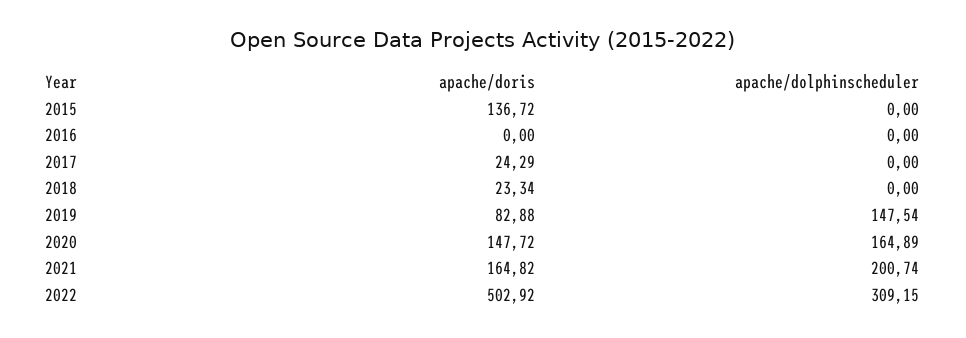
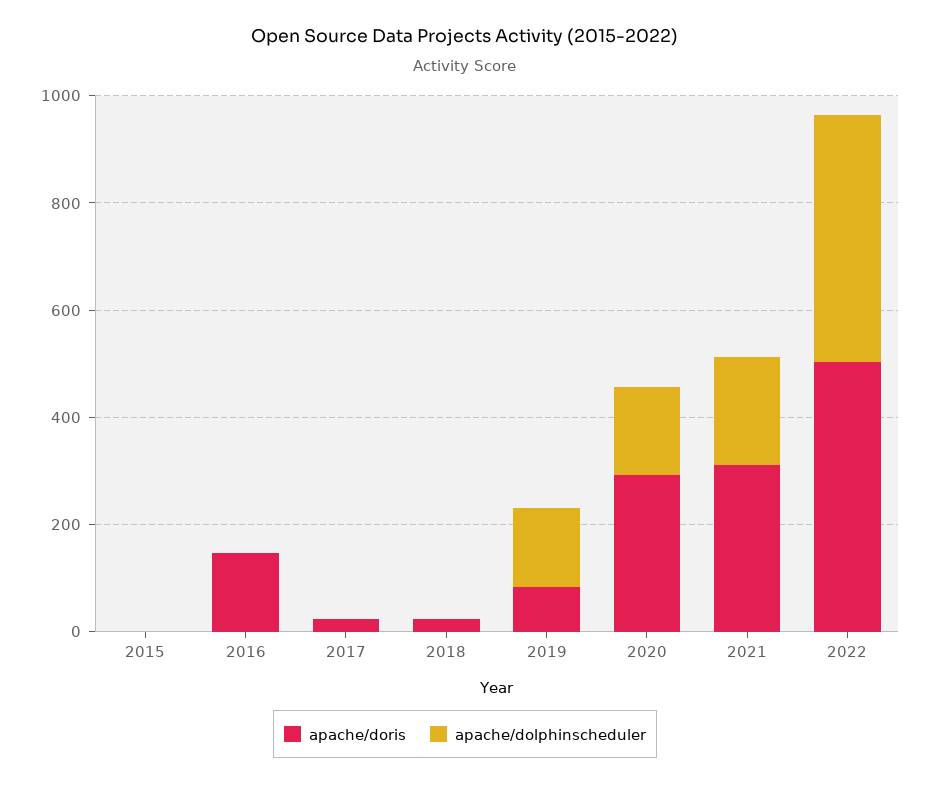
  {
    "apache/doris": {
-     "2015": 136.72,
+     "2015": 0,
-     "2016": 0,
+     "2016": 150,
      "2017": 24.29,
      "2018": 23.34,
      "2019": 82.88,
-     "2020": 147.72,
+     "2020": 300,
-     "2021": 164.82,
+     "2021": 300,
      "2022": 502.92
    },
    "apache/dolphinscheduler": {
      "2015": 0,
      "2016": 0,
      "2017": 0,
      "2018": 0,
      "2019": 147.54,
      "2020": 164.89,
      "2021": 200.74,
-     "2022": 309.15
+     "2022": 450
    }
  }

